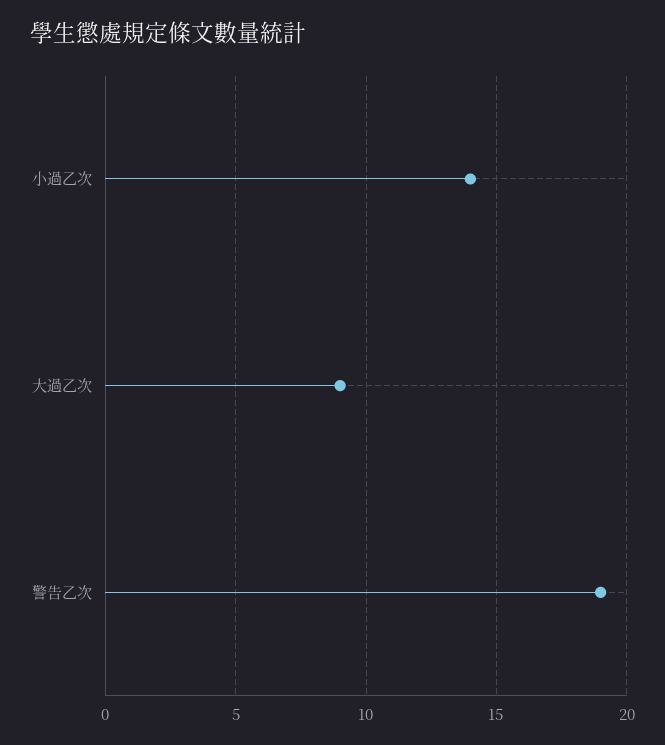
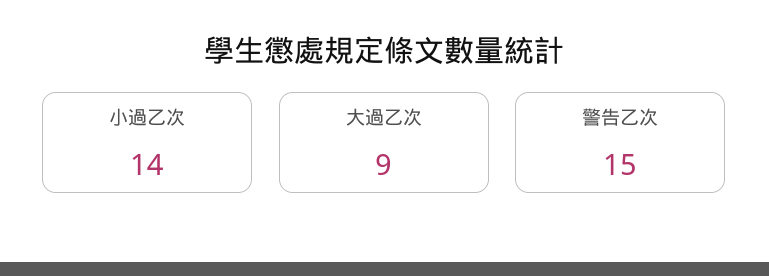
  {
    "小過乙次": 14,
    "大過乙次": 9,
-   "警告乙次": 19
+   "警告乙次": 15
  }

